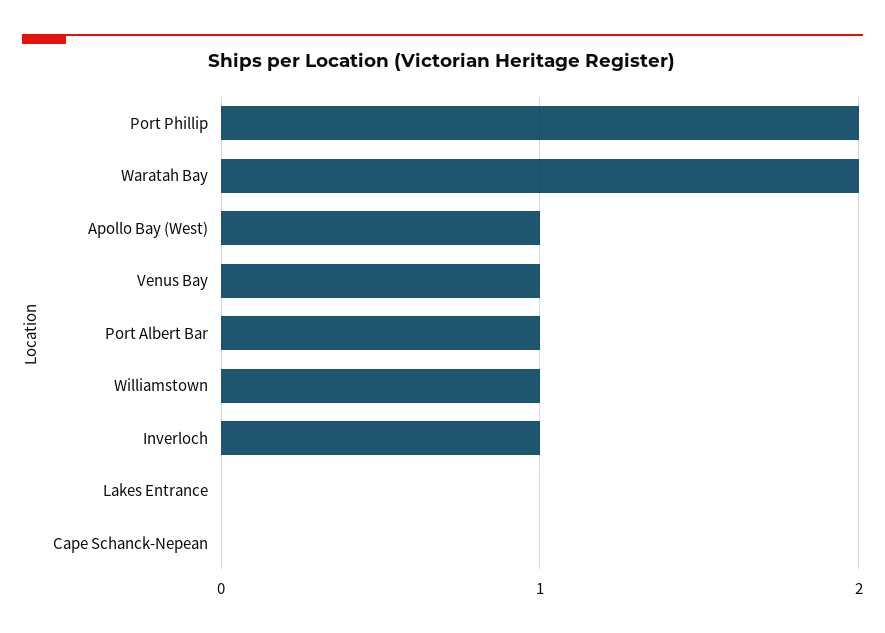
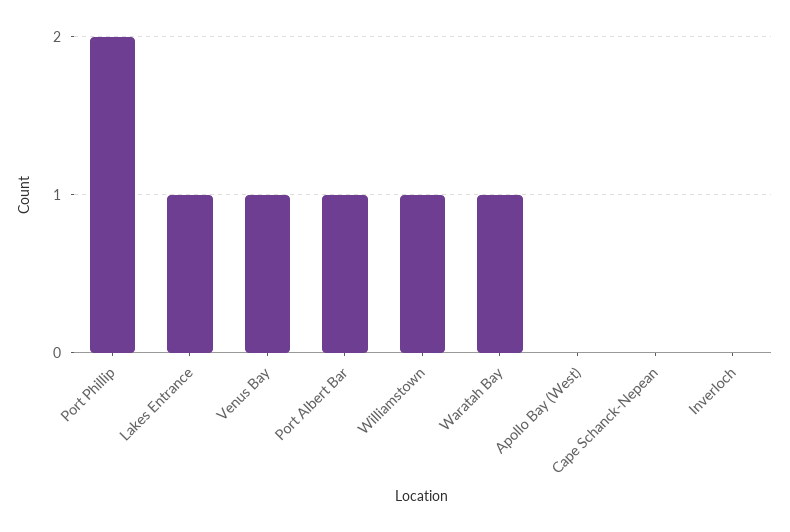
  {
    "Port Phillip": 2,
-   "Waratah Bay": 2,
+   "Waratah Bay": 1,
-   "Apollo Bay (West)": 1,
+   "Apollo Bay (West)": 0,
    "Venus Bay": 1,
    "Port Albert Bar": 1,
    "Williamstown": 1,
-   "Inverloch": 1,
+   "Inverloch": 0,
-   "Lakes Entrance": 0,
+   "Lakes Entrance": 1,
    "Cape Schanck-Nepean": 0
  }

